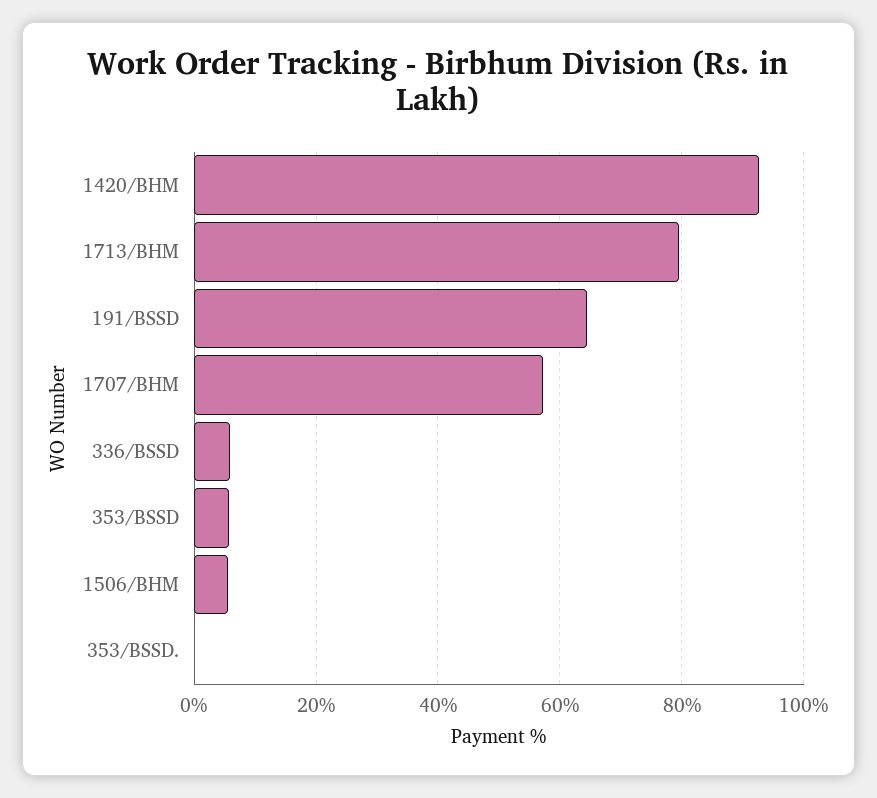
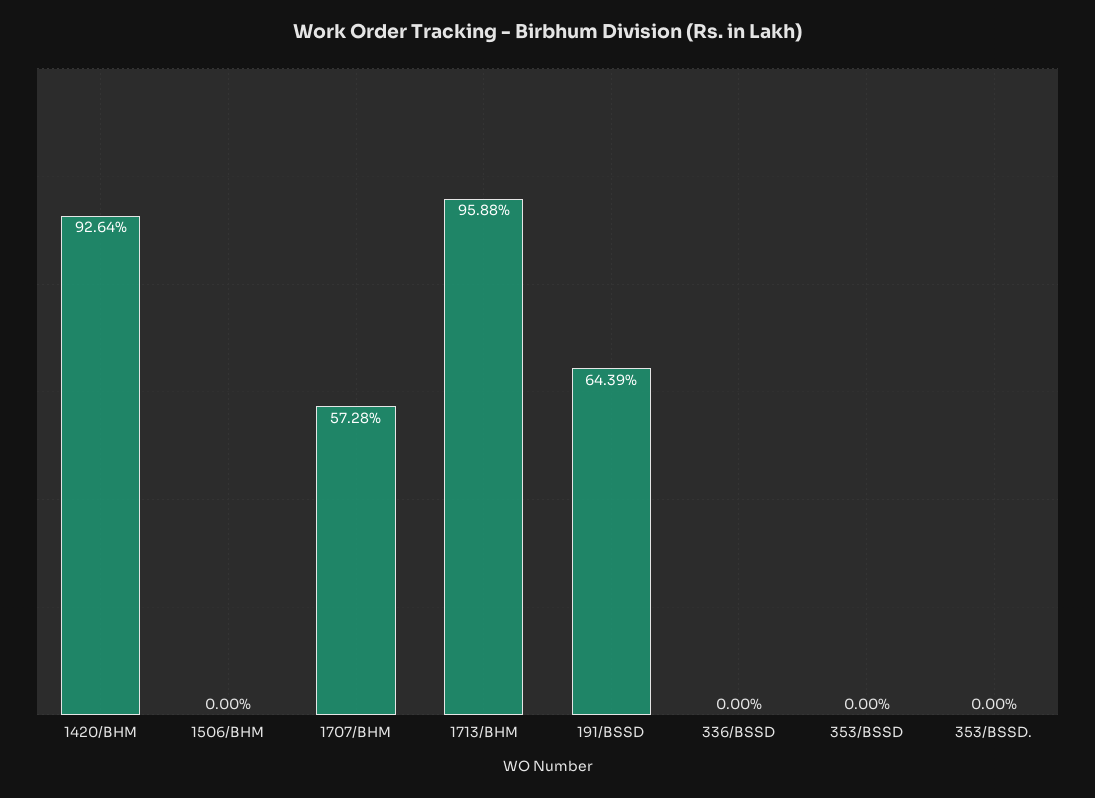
  {
    "1420/BHM": 92.64,
-   "1713/BHM": 80,
+   "1713/BHM": 95.88,
    "191/BSSD": 64.39,
    "1707/BHM": 57.28,
-   "336/BSSD": 6,
+   "336/BSSD": 0,
-   "353/BSSD": 6,
+   "353/BSSD": 0,
-   "1506/BHM": 6,
+   "1506/BHM": 0,
    "353/BSSD.": 0
  }

